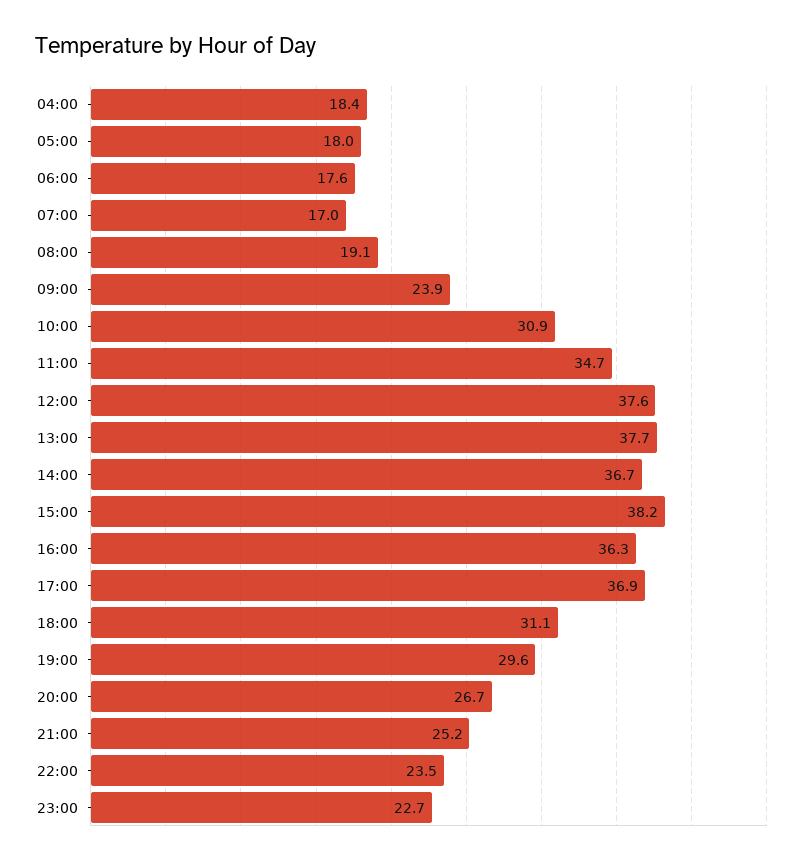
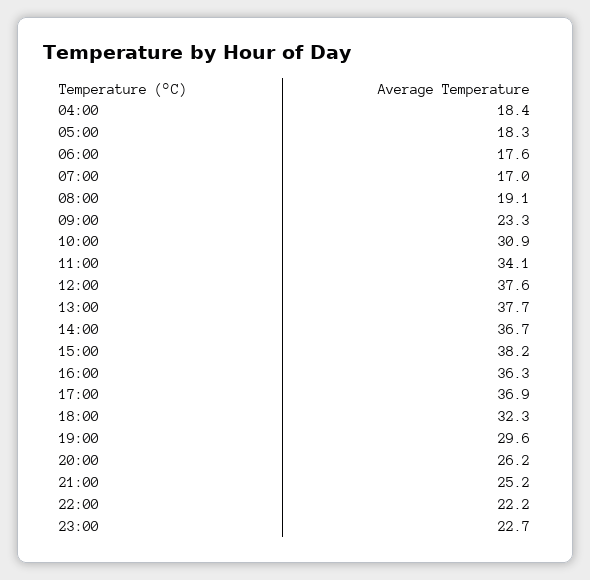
  {
    "04:00": 18.4,
-   "05:00": 18,
+   "05:00": 18.3,
    "06:00": 17.6,
    "07:00": 17,
    "08:00": 19.1,
-   "09:00": 23.9,
+   "09:00": 23.3,
    "10:00": 30.9,
-   "11:00": 34.7,
+   "11:00": 34.1,
    "12:00": 37.6,
    "13:00": 37.7,
    "14:00": 36.7,
    "15:00": 38.2,
    "16:00": 36.3,
    "17:00": 36.9,
-   "18:00": 31.1,
+   "18:00": 32.3,
    "19:00": 29.6,
-   "20:00": 26.7,
+   "20:00": 26.2,
    "21:00": 25.2,
-   "22:00": 23.5,
+   "22:00": 22.2,
    "23:00": 22.7
  }

